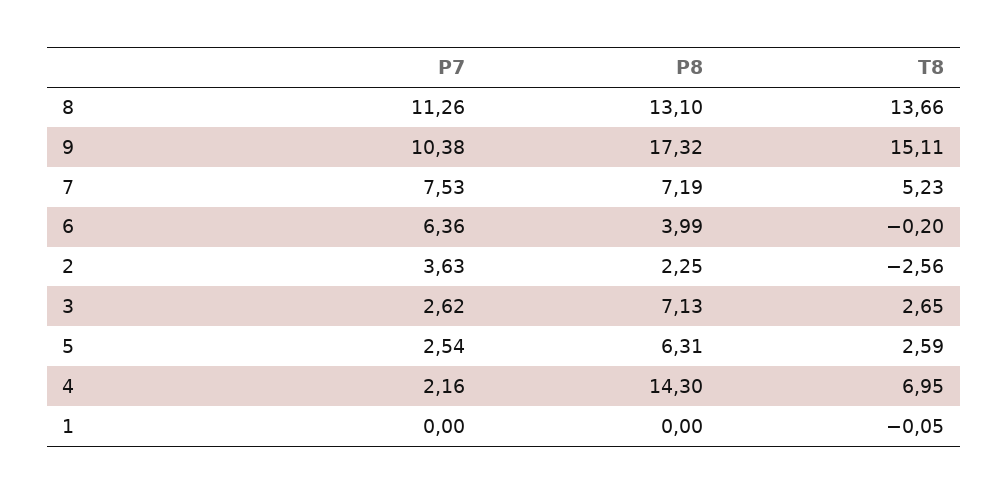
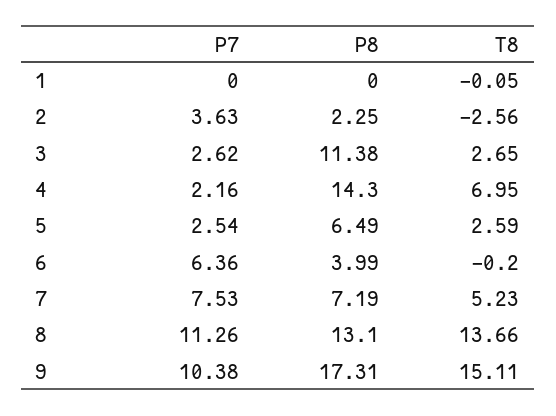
  {
    "P7": {
      "8": 11.26,
      "9": 10.38,
      "7": 7.53,
      "6": 6.36,
      "2": 3.63,
      "3": 2.62,
      "5": 2.54,
      "4": 2.16,
      "1": 0
    },
    "P8": {
      "8": 13.1,
-     "9": 17.32,
+     "9": 17.31,
      "7": 7.19,
      "6": 3.99,
      "2": 2.25,
-     "3": 7.13,
+     "3": 11.38,
-     "5": 6.31,
+     "5": 6.49,
      "4": 14.3,
      "1": 0
    },
    "T8": {
      "8": 13.66,
      "9": 15.11,
      "7": 5.23,
      "6": -0.2,
      "2": -2.56,
      "3": 2.65,
      "5": 2.59,
      "4": 6.95,
      "1": -0.05
    }
  }

